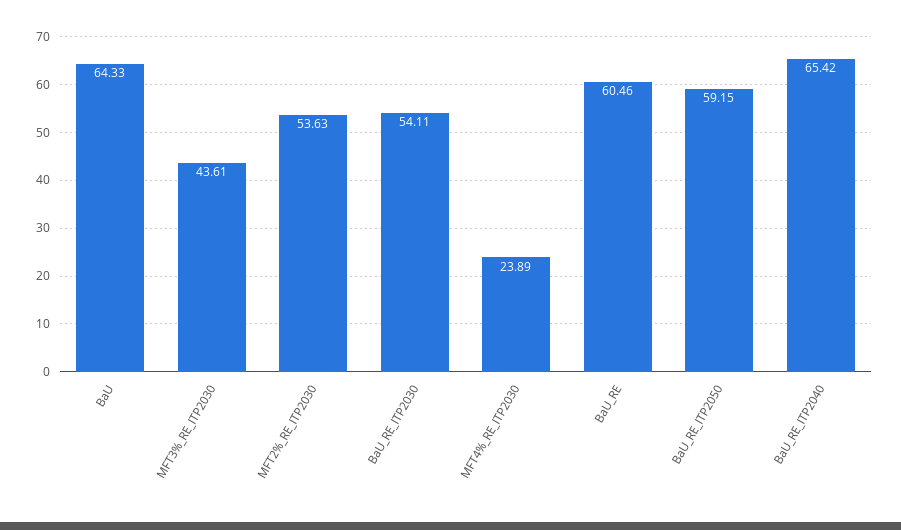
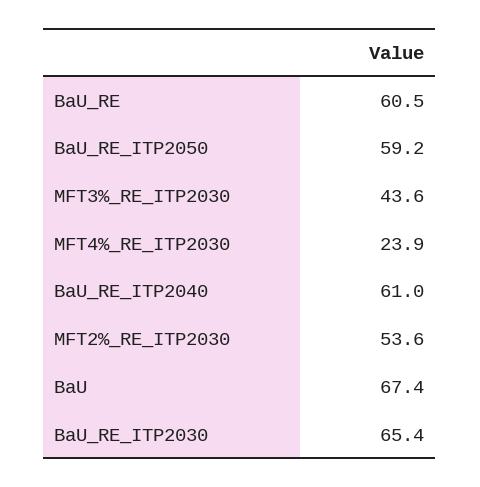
  {
-   "BaU": 64.33,
+   "BaU": 67.4,
    "MFT3%_RE_ITP2030": 43.61,
    "MFT2%_RE_ITP2030": 53.63,
-   "BaU_RE_ITP2030": 54.11,
+   "BaU_RE_ITP2030": 65.4,
    "MFT4%_RE_ITP2030": 23.89,
    "BaU_RE": 60.46,
    "BaU_RE_ITP2050": 59.15,
-   "BaU_RE_ITP2040": 65.42
+   "BaU_RE_ITP2040": 61
  }

